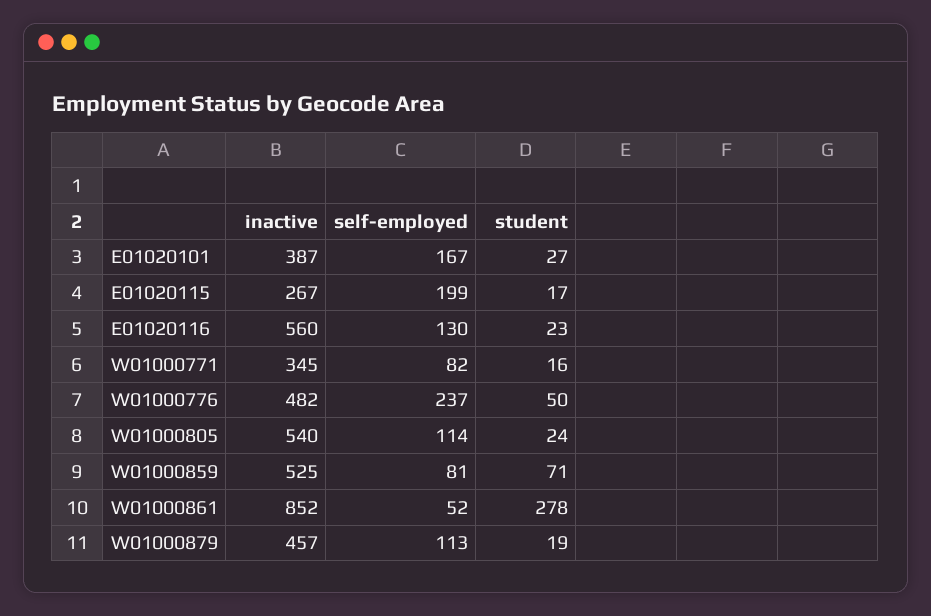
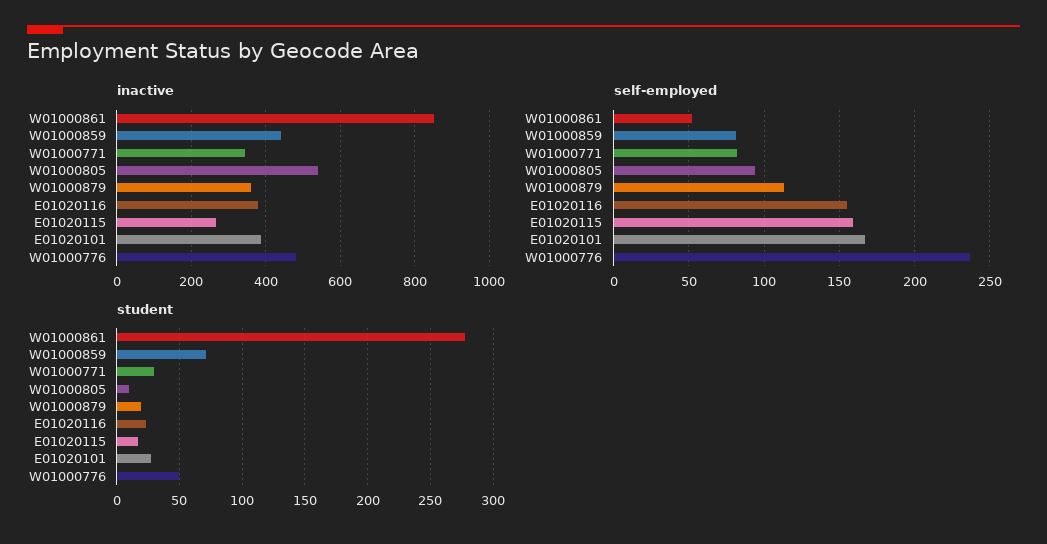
  {
    "inactive": {
      "E01020101": 387,
      "E01020115": 267,
-     "E01020116": 560,
+     "E01020116": 380,
      "W01000771": 345,
      "W01000776": 482,
      "W01000805": 540,
-     "W01000859": 525,
+     "W01000859": 440,
      "W01000861": 852,
-     "W01000879": 457
+     "W01000879": 360
    },
    "self-employed": {
      "E01020101": 167,
-     "E01020115": 199,
+     "E01020115": 160,
-     "E01020116": 130,
+     "E01020116": 155,
      "W01000771": 82,
      "W01000776": 237,
-     "W01000805": 114,
+     "W01000805": 95,
      "W01000859": 81,
      "W01000861": 52,
      "W01000879": 113
    },
    "student": {
      "E01020101": 27,
      "E01020115": 17,
      "E01020116": 23,
-     "W01000771": 16,
+     "W01000771": 30,
      "W01000776": 50,
-     "W01000805": 24,
+     "W01000805": 10,
      "W01000859": 71,
      "W01000861": 278,
      "W01000879": 19
    }
  }

